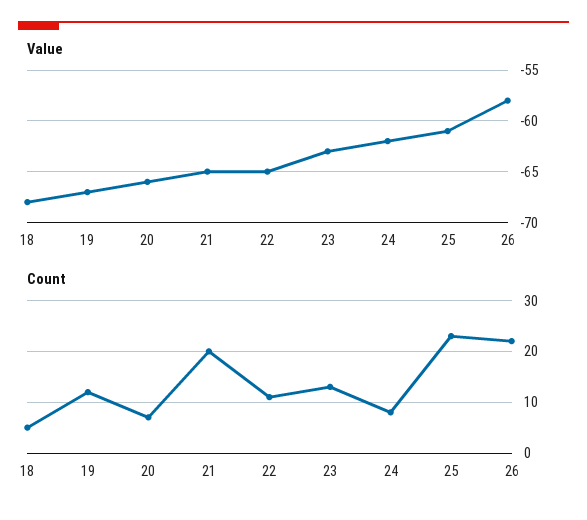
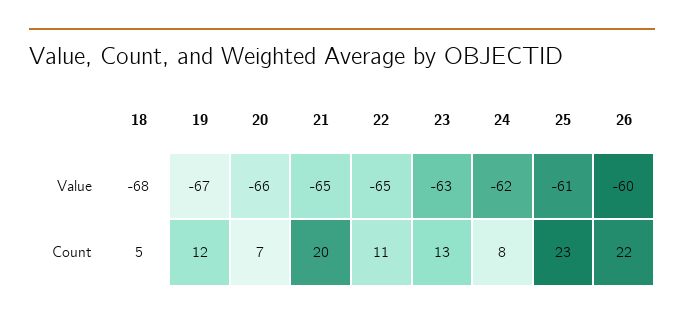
  {
    "Value": {
      "18": -68,
      "19": -67,
      "20": -66,
      "21": -65,
      "22": -65,
      "23": -63,
      "24": -62,
      "25": -61,
-     "26": -58
+     "26": -60
    },
    "Count": {
      "18": 5,
      "19": 12,
      "20": 7,
      "21": 20,
      "22": 11,
      "23": 13,
      "24": 8,
      "25": 23,
      "26": 22
    }
  }

